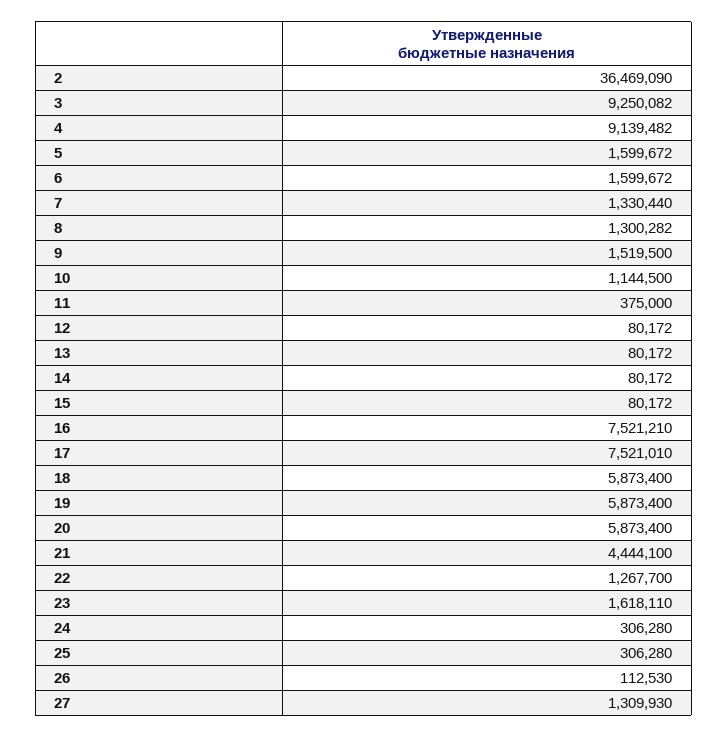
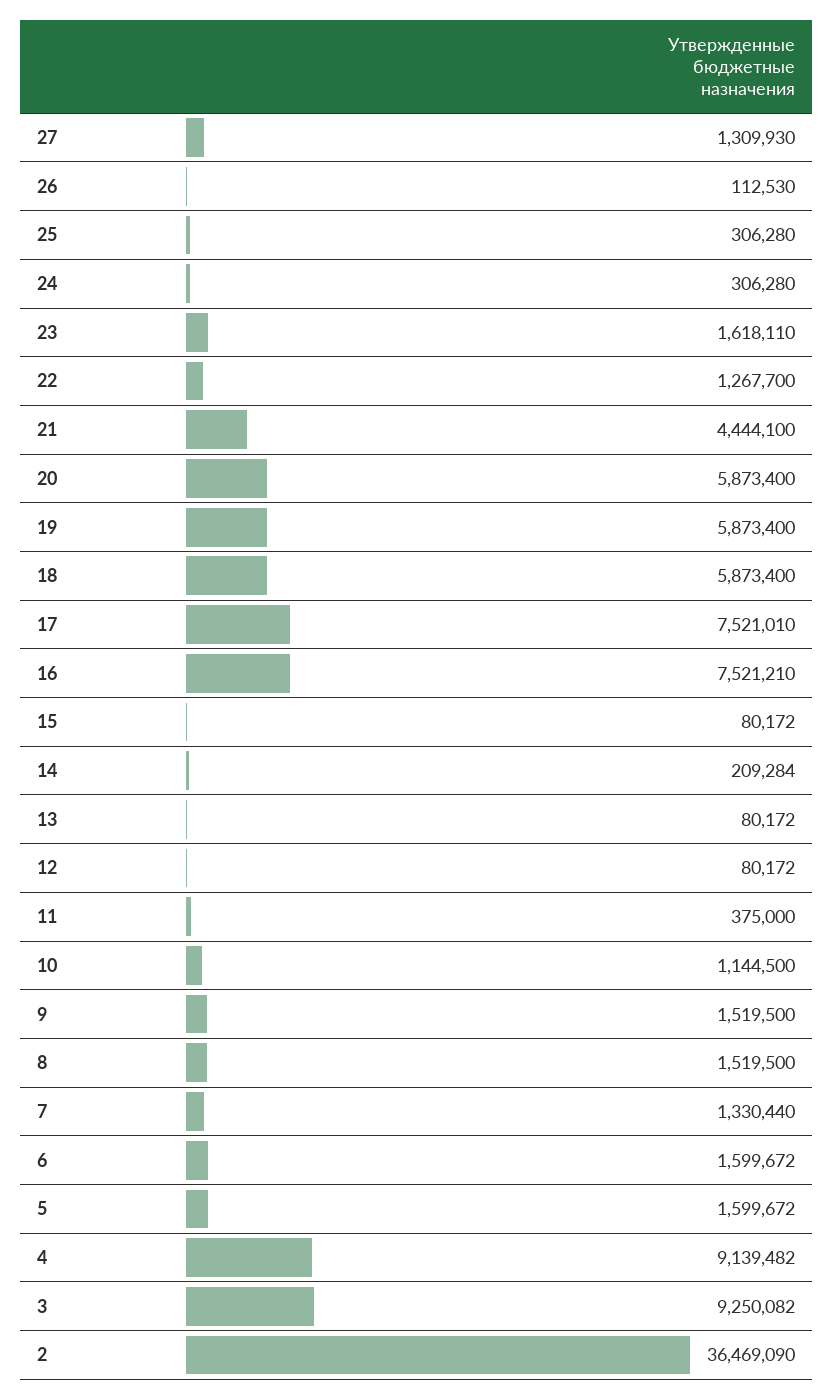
  {
    "2": 36469090,
    "3": 9250082,
    "4": 9139482,
    "5": 1599672,
    "6": 1599672,
    "7": 1330440,
-   "8": 1300282,
+   "8": 1519500,
    "9": 1519500,
    "10": 1144500,
    "11": 375000,
    "12": 80172,
    "13": 80172,
-   "14": 80172,
+   "14": 209284,
    "15": 80172,
    "16": 7521210,
    "17": 7521010,
    "18": 5873400,
    "19": 5873400,
    "20": 5873400,
    "21": 4444100,
    "22": 1267700,
    "23": 1618110,
    "24": 306280,
    "25": 306280,
    "26": 112530,
    "27": 1309930
  }

